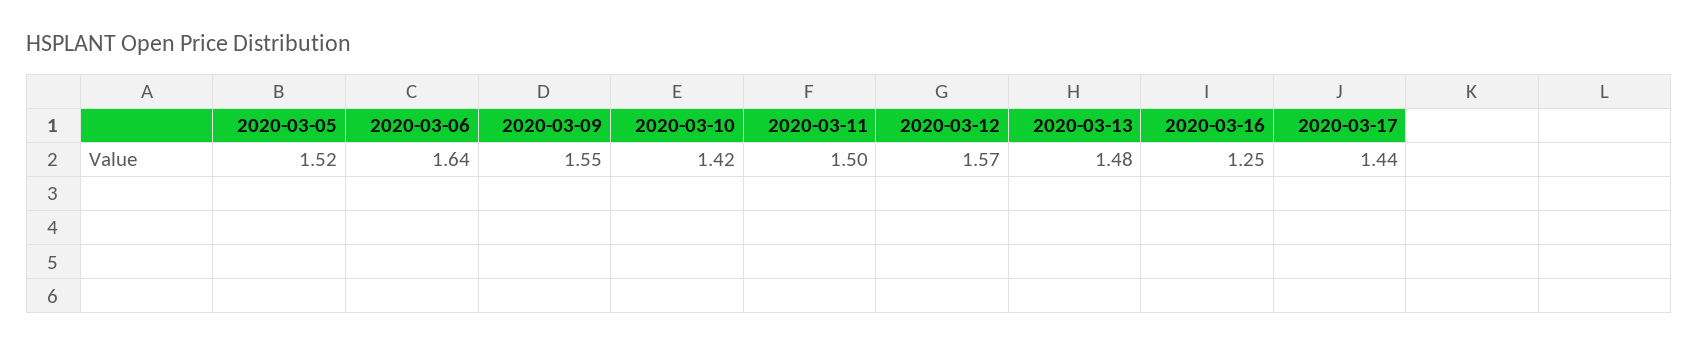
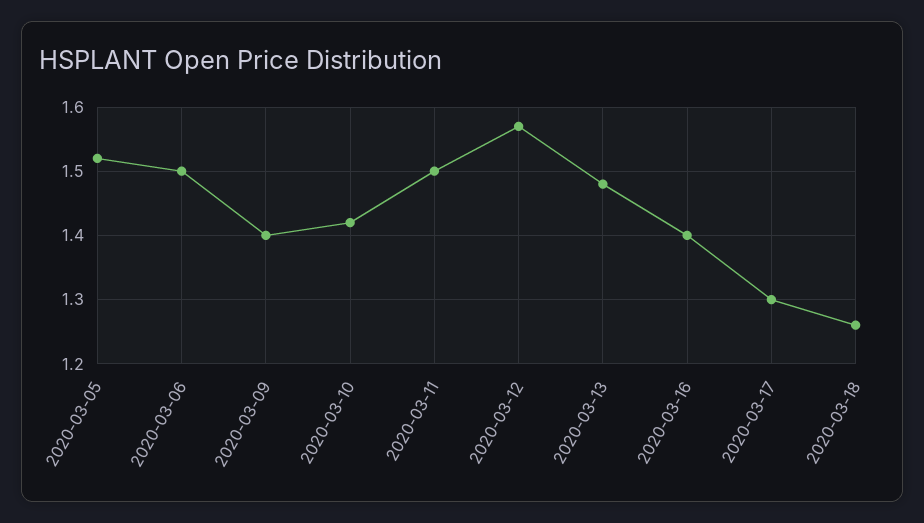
  {
    "2020-03-05": 1.52,
-   "2020-03-06": 1.64,
+   "2020-03-06": 1.5,
-   "2020-03-09": 1.55,
+   "2020-03-09": 1.4,
    "2020-03-10": 1.42,
    "2020-03-11": 1.5,
    "2020-03-12": 1.57,
    "2020-03-13": 1.48,
-   "2020-03-16": 1.25,
+   "2020-03-16": 1.4,
-   "2020-03-17": 1.44
+   "2020-03-17": 1.3,
+   "2020-03-18": 1.26
  }

